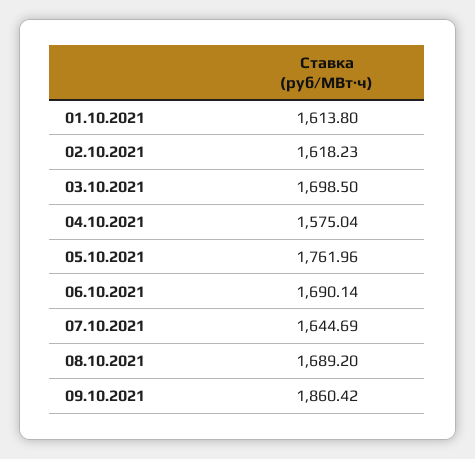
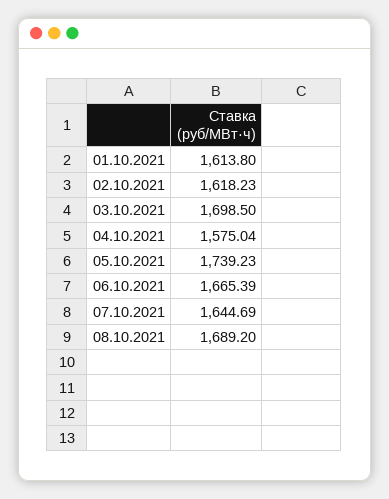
  {
    "01.10.2021": 1613.8,
    "02.10.2021": 1618.23,
    "03.10.2021": 1698.5,
    "04.10.2021": 1575.04,
-   "05.10.2021": 1761.96,
+   "05.10.2021": 1739.23,
-   "06.10.2021": 1690.14,
+   "06.10.2021": 1665.39,
    "07.10.2021": 1644.69,
-   "08.10.2021": 1689.2,
+   "08.10.2021": 1689.2
-   "09.10.2021": 1860.42
  }

